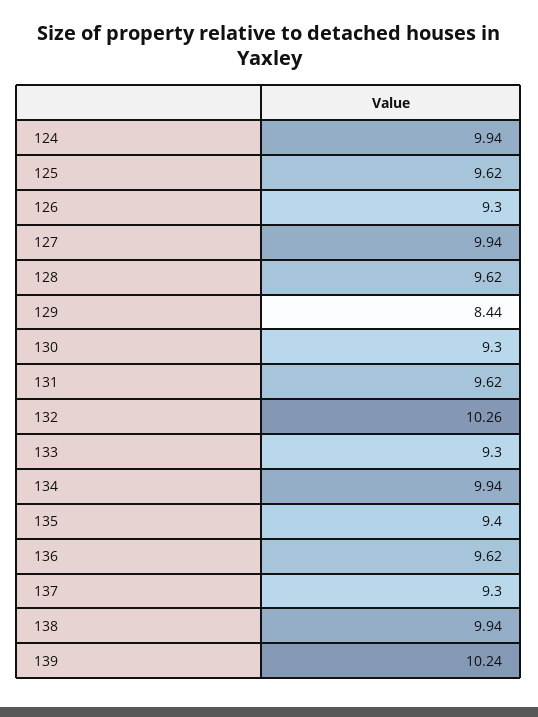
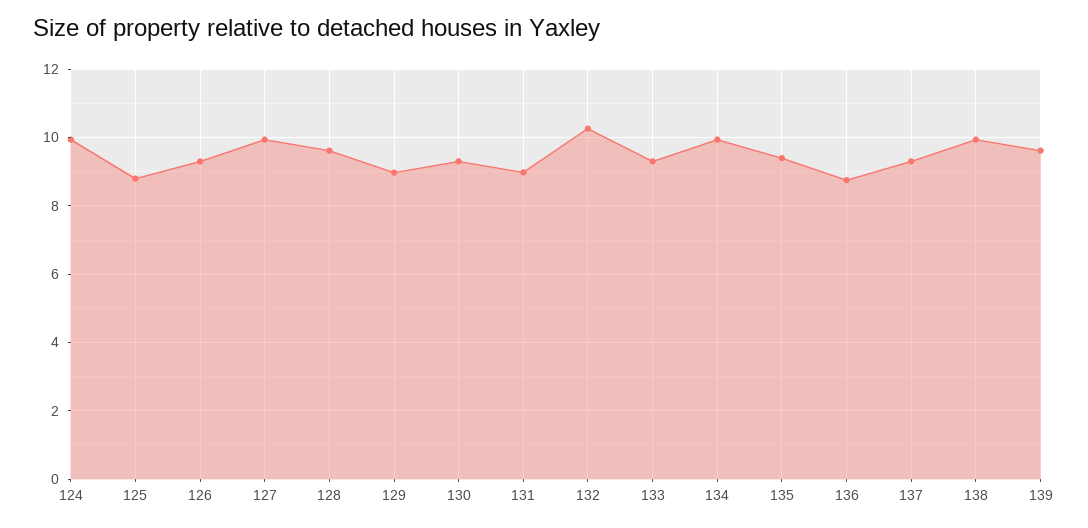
  {
    "124": 9.94,
-   "125": 9.62,
+   "125": 8.8,
    "126": 9.3,
    "127": 9.94,
    "128": 9.62,
-   "129": 8.44,
+   "129": 9,
    "130": 9.3,
-   "131": 9.62,
+   "131": 9,
    "132": 10.26,
    "133": 9.3,
    "134": 9.94,
    "135": 9.4,
-   "136": 9.62,
+   "136": 8.8,
    "137": 9.3,
    "138": 9.94,
-   "139": 10.24
+   "139": 9.6
  }

